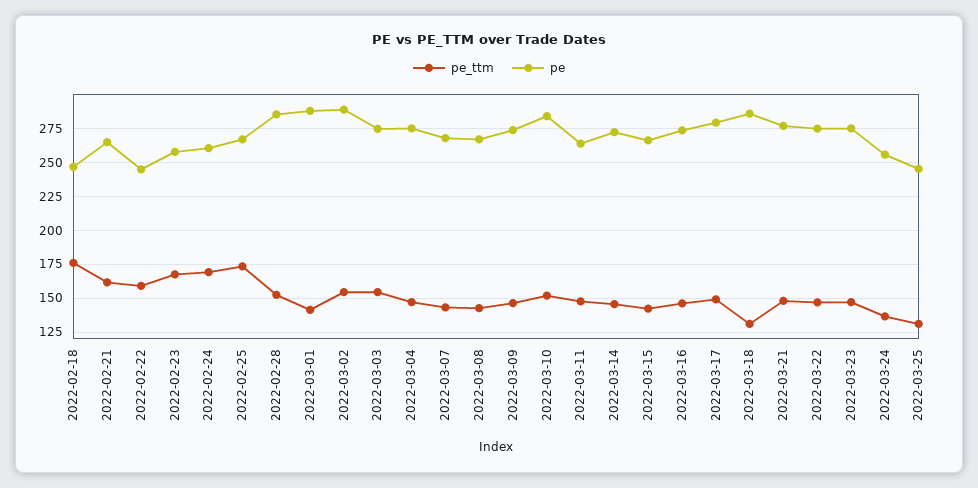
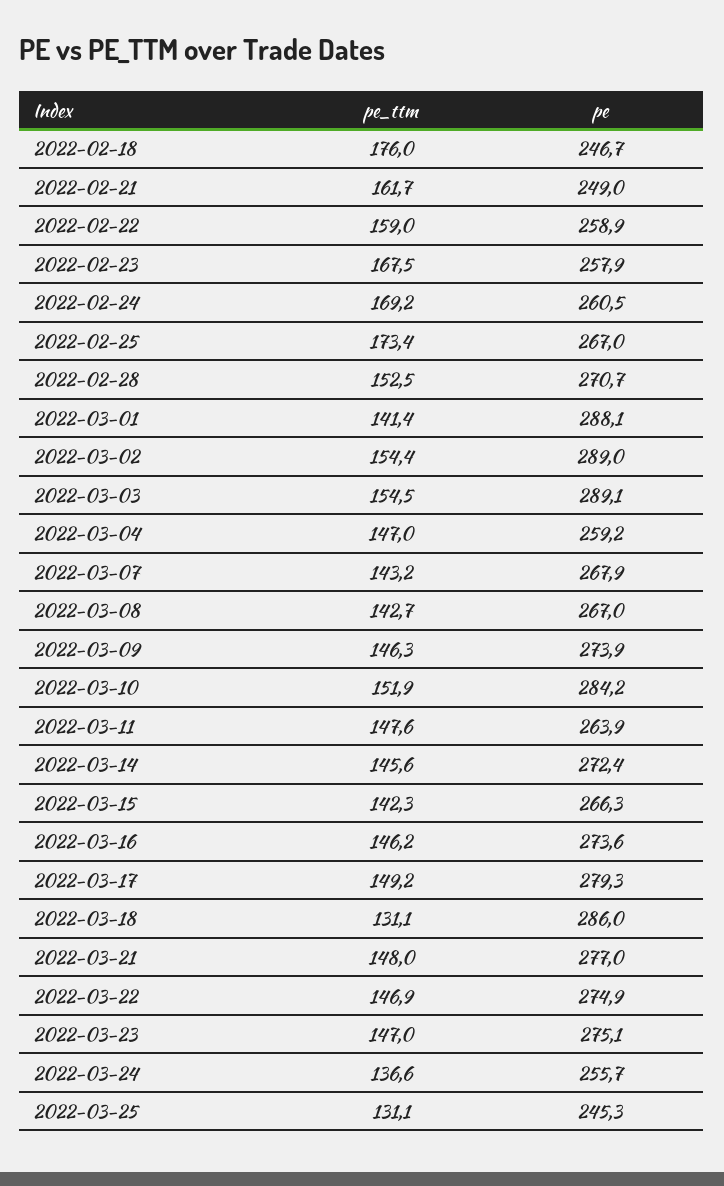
  {
    "pe_ttm": {
      "2022-02-18": 176,
      "2022-02-21": 161.7,
      "2022-02-22": 159,
      "2022-02-23": 167.5,
      "2022-02-24": 169.2,
      "2022-02-25": 173.4,
      "2022-02-28": 152.5,
      "2022-03-01": 141.4,
      "2022-03-02": 154.4,
      "2022-03-03": 154.5,
      "2022-03-04": 147,
      "2022-03-07": 143.2,
      "2022-03-08": 142.7,
      "2022-03-09": 146.3,
      "2022-03-10": 151.9,
      "2022-03-11": 147.6,
      "2022-03-14": 145.6,
      "2022-03-15": 142.3,
      "2022-03-16": 146.2,
      "2022-03-17": 149.2,
      "2022-03-18": 131.1,
      "2022-03-21": 148,
      "2022-03-22": 146.9,
      "2022-03-23": 147,
      "2022-03-24": 136.6,
      "2022-03-25": 131.1
    },
    "pe": {
      "2022-02-18": 246.7,
-     "2022-02-21": 265,
+     "2022-02-21": 249,
-     "2022-02-22": 245,
+     "2022-02-22": 258.9,
      "2022-02-23": 257.9,
      "2022-02-24": 260.5,
      "2022-02-25": 267,
-     "2022-02-28": 285,
+     "2022-02-28": 270.7,
      "2022-03-01": 288.1,
      "2022-03-02": 289,
-     "2022-03-03": 275,
+     "2022-03-03": 289.1,
-     "2022-03-04": 275,
+     "2022-03-04": 259.2,
      "2022-03-07": 267.9,
      "2022-03-08": 267,
      "2022-03-09": 273.9,
      "2022-03-10": 284.2,
      "2022-03-11": 263.9,
      "2022-03-14": 272.4,
      "2022-03-15": 266.3,
      "2022-03-16": 273.6,
      "2022-03-17": 279.3,
      "2022-03-18": 286,
      "2022-03-21": 277,
      "2022-03-22": 274.9,
      "2022-03-23": 275.1,
      "2022-03-24": 255.7,
      "2022-03-25": 245.3
    }
  }

